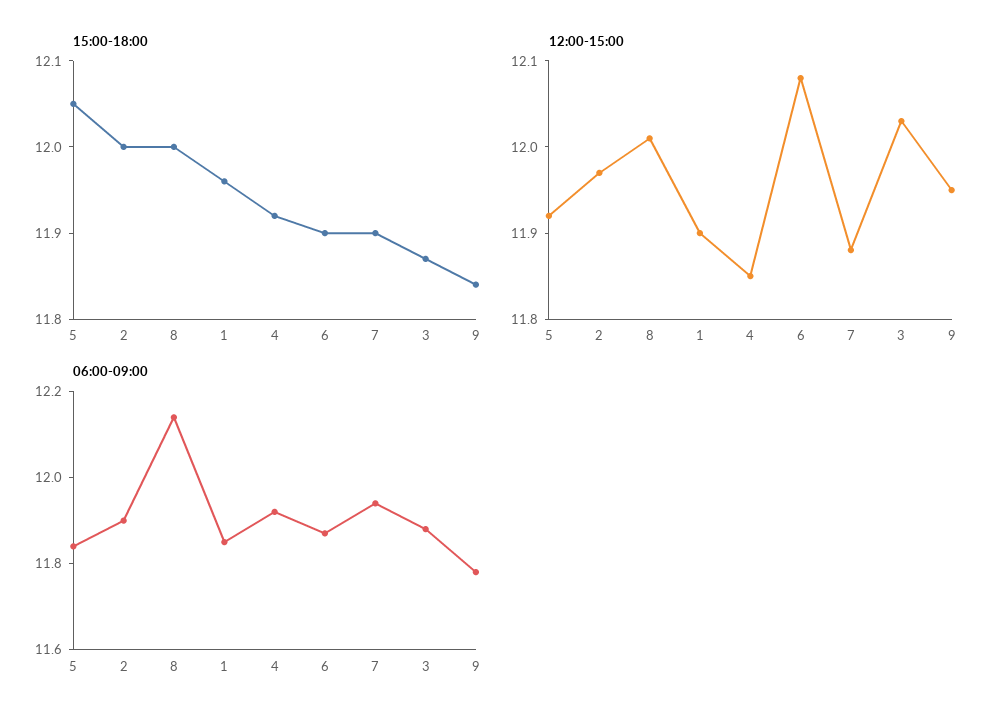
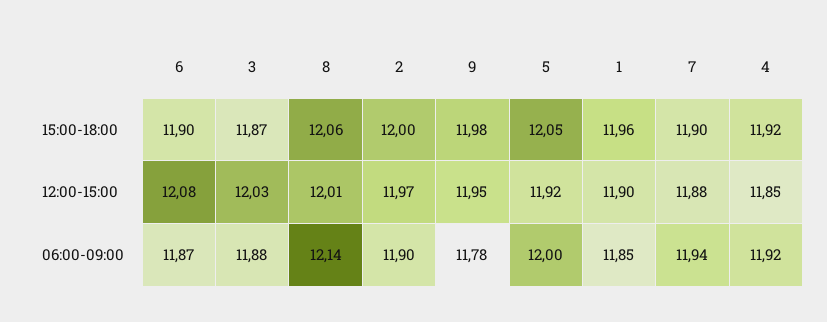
  {
    "15:00-18:00": {
      "5": 12.05,
      "2": 12,
-     "8": 12,
+     "8": 12.06,
      "1": 11.96,
      "4": 11.92,
      "6": 11.9,
      "7": 11.9,
      "3": 11.87,
-     "9": 11.84
+     "9": 11.98
    },
    "12:00-15:00": {
      "5": 11.92,
      "2": 11.97,
      "8": 12.01,
      "1": 11.9,
      "4": 11.85,
      "6": 12.08,
      "7": 11.88,
      "3": 12.03,
      "9": 11.95
    },
    "06:00-09:00": {
-     "5": 11.85,
+     "5": 12,
      "2": 11.9,
      "8": 12.14,
      "1": 11.85,
      "4": 11.92,
      "6": 11.87,
      "7": 11.94,
      "3": 11.88,
      "9": 11.78
    }
  }

